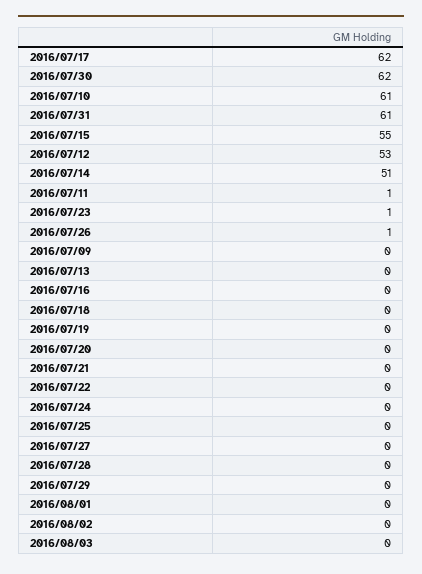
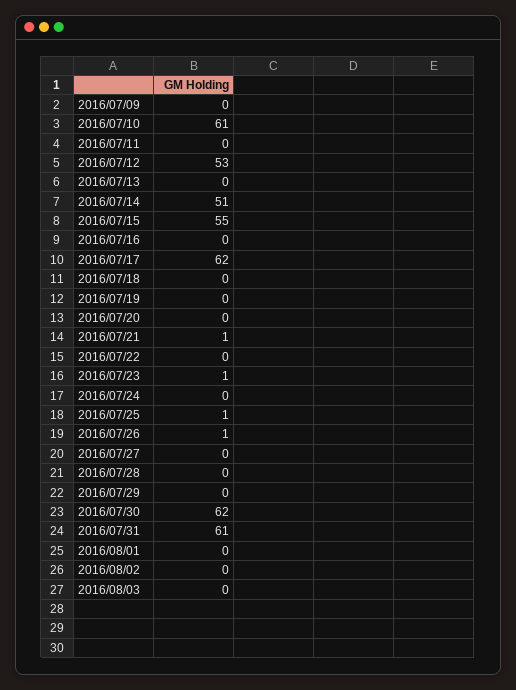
  {
    "2016/07/17": 62,
    "2016/07/30": 62,
    "2016/07/10": 61,
    "2016/07/31": 61,
    "2016/07/15": 55,
    "2016/07/12": 53,
    "2016/07/14": 51,
-   "2016/07/11": 1,
+   "2016/07/11": 0,
    "2016/07/23": 1,
    "2016/07/26": 1,
    "2016/07/09": 0,
    "2016/07/13": 0,
    "2016/07/16": 0,
    "2016/07/18": 0,
    "2016/07/19": 0,
    "2016/07/20": 0,
-   "2016/07/21": 0,
+   "2016/07/21": 1,
    "2016/07/22": 0,
    "2016/07/24": 0,
-   "2016/07/25": 0,
+   "2016/07/25": 1,
    "2016/07/27": 0,
    "2016/07/28": 0,
    "2016/07/29": 0,
    "2016/08/01": 0,
    "2016/08/02": 0,
    "2016/08/03": 0
  }

